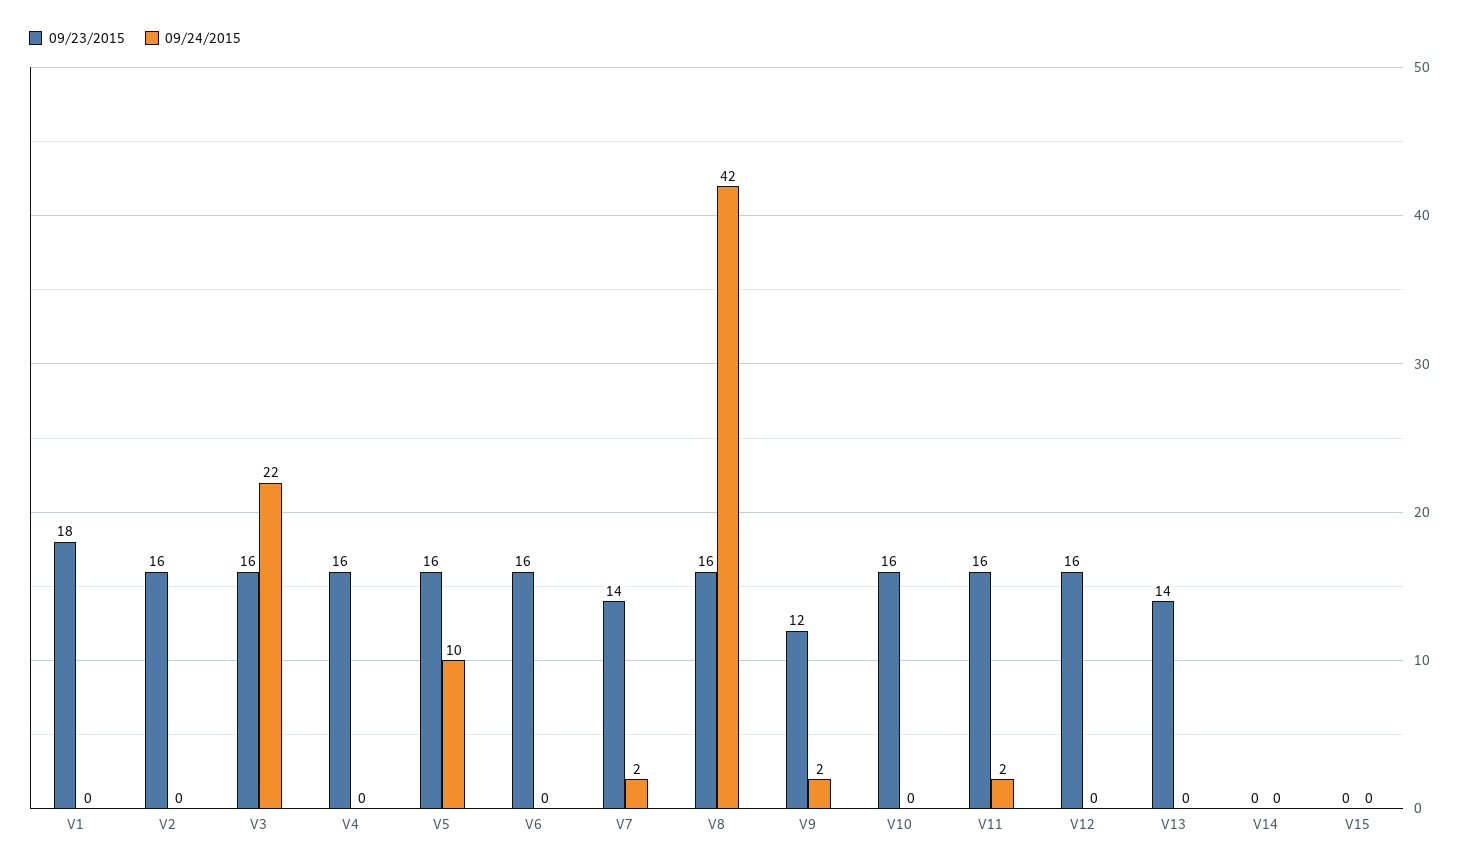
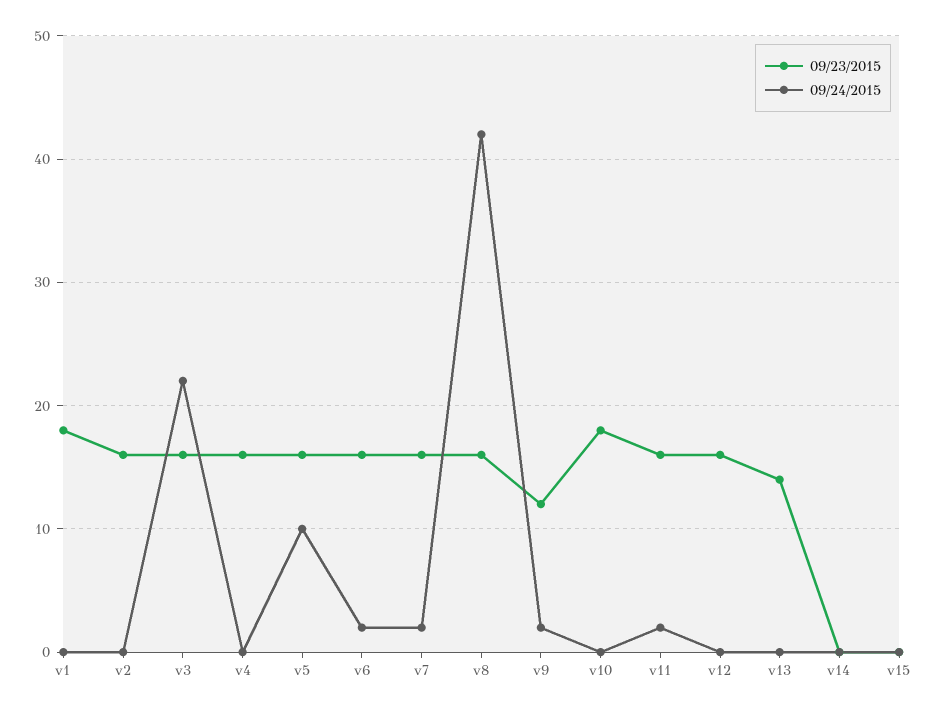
  {
    "09/23/2015": {
      "V1": 18,
      "V2": 16,
      "V3": 16,
      "V4": 16,
      "V5": 16,
      "V6": 16,
-     "V7": 14,
+     "V7": 16,
      "V8": 16,
      "V9": 12,
-     "V10": 16,
+     "V10": 18,
      "V11": 16,
      "V12": 16,
      "V13": 14,
      "V14": 0,
      "V15": 0
    },
    "09/24/2015": {
      "V1": 0,
      "V2": 0,
      "V3": 22,
      "V4": 0,
      "V5": 10,
-     "V6": 0,
+     "V6": 2,
      "V7": 2,
      "V8": 42,
      "V9": 2,
      "V10": 0,
      "V11": 2,
      "V12": 0,
      "V13": 0,
      "V14": 0,
      "V15": 0
    }
  }

